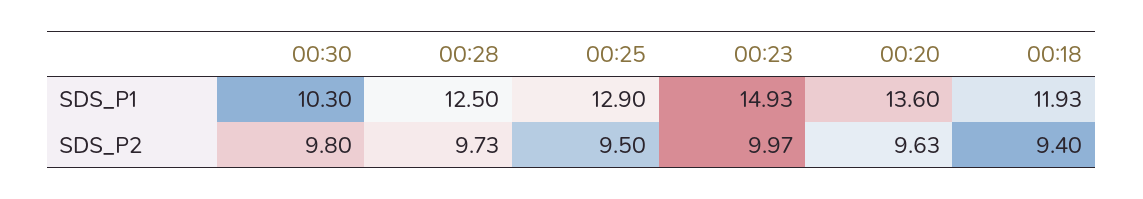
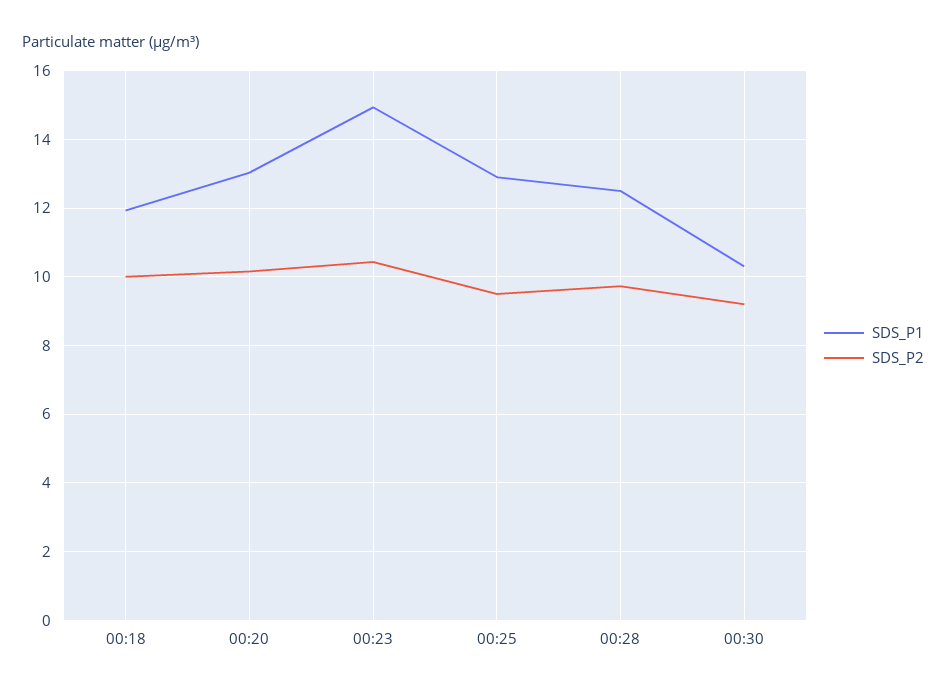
  {
    "SDS_P1": {
      "00:30": 10.3,
      "00:28": 12.5,
      "00:25": 12.9,
      "00:23": 14.93,
-     "00:20": 13.6,
+     "00:20": 13,
      "00:18": 11.93
    },
    "SDS_P2": {
-     "00:30": 9.8,
+     "00:30": 9.2,
      "00:28": 9.73,
      "00:25": 9.5,
-     "00:23": 9.97,
+     "00:23": 10.4,
-     "00:20": 9.63,
+     "00:20": 10.2,
-     "00:18": 9.4
+     "00:18": 10
    }
  }

